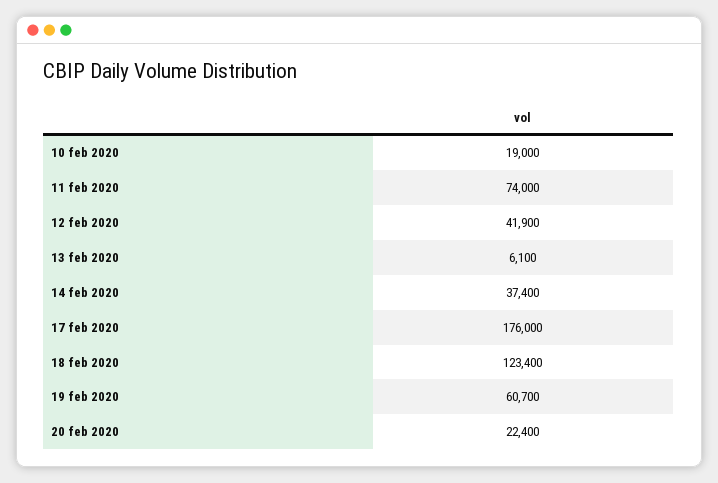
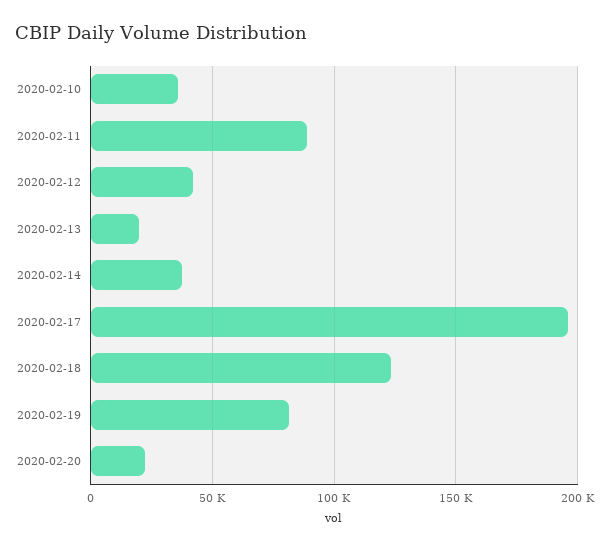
  {
-   "10 feb 2020": 19000,
+   "10 feb 2020": 35000,
-   "11 feb 2020": 74000,
+   "11 feb 2020": 90000,
    "12 feb 2020": 41900,
-   "13 feb 2020": 6100,
+   "13 feb 2020": 20000,
    "14 feb 2020": 37400,
-   "17 feb 2020": 176000,
+   "17 feb 2020": 195000,
    "18 feb 2020": 123400,
-   "19 feb 2020": 60700,
+   "19 feb 2020": 80000,
    "20 feb 2020": 22400
  }

